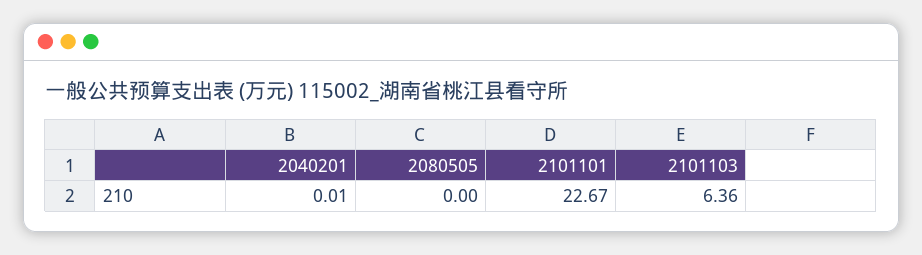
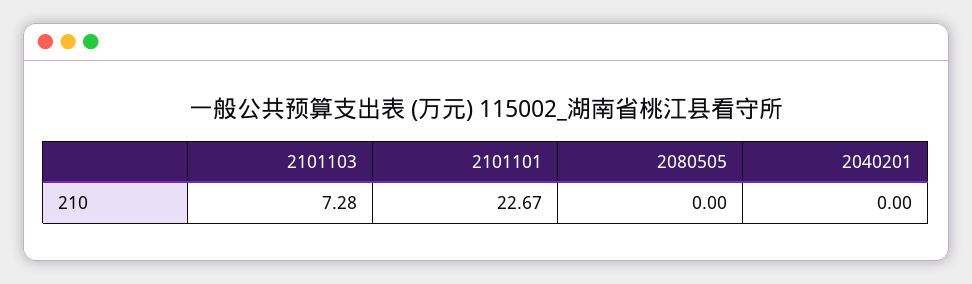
  {
-   "2040201": 0.01,
+   "2040201": 0,
    "2080505": 0,
    "2101101": 22.67,
-   "2101103": 6.36
+   "2101103": 7.28
  }

